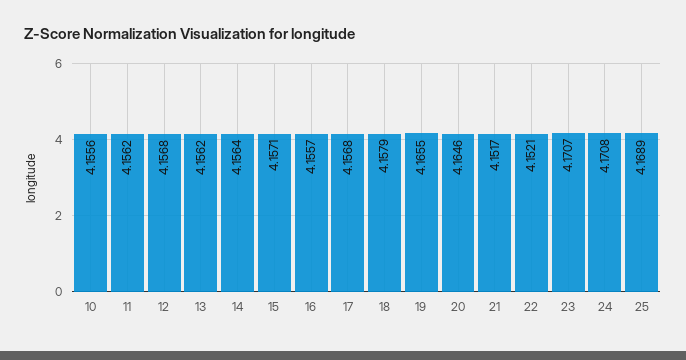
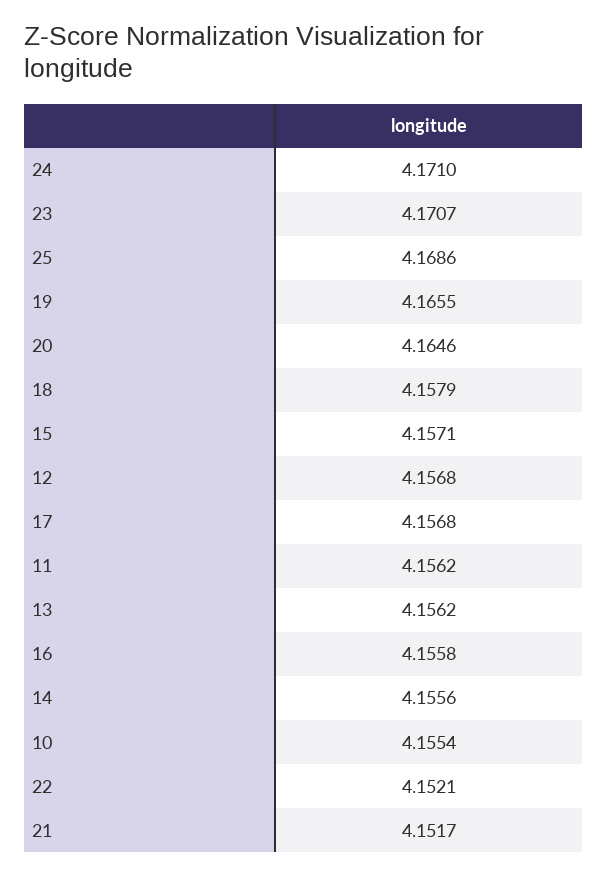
  {
-   "10": 4.1556,
+   "10": 4.1554,
    "11": 4.1562,
    "12": 4.1568,
    "13": 4.1562,
-   "14": 4.1564,
+   "14": 4.1556,
    "15": 4.1571,
-   "16": 4.1557,
+   "16": 4.1558,
    "17": 4.1568,
    "18": 4.1579,
    "19": 4.1655,
    "20": 4.1646,
    "21": 4.1517,
    "22": 4.1521,
    "23": 4.1707,
-   "24": 4.1708,
+   "24": 4.171,
-   "25": 4.1689
+   "25": 4.1686
  }

